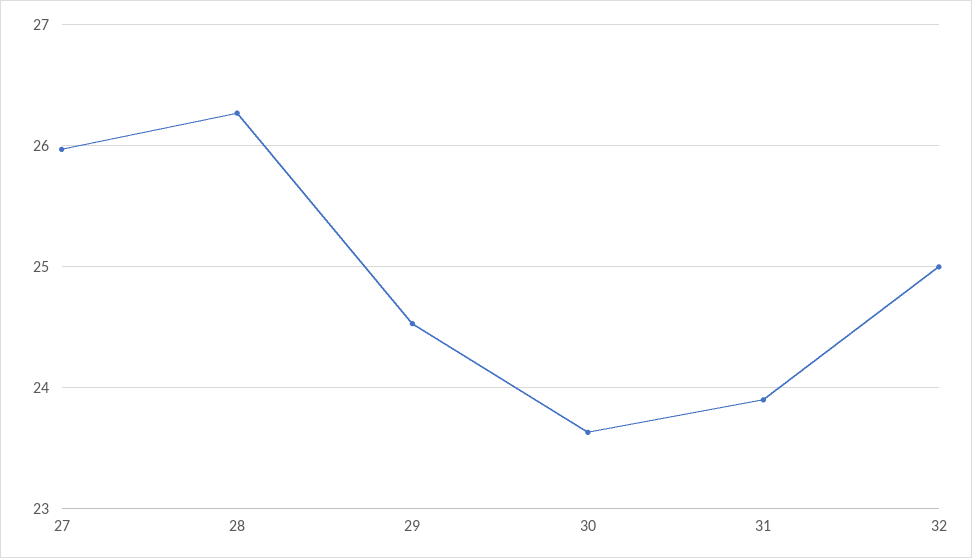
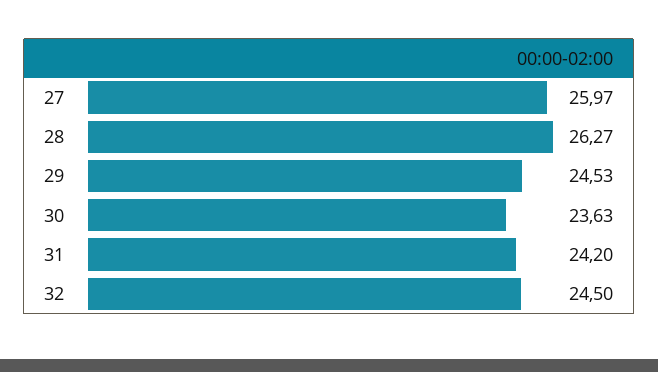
  {
    "27": 25.97,
    "28": 26.27,
    "29": 24.53,
    "30": 23.63,
-   "31": 23.9,
+   "31": 24.2,
-   "32": 25
+   "32": 24.5
  }

